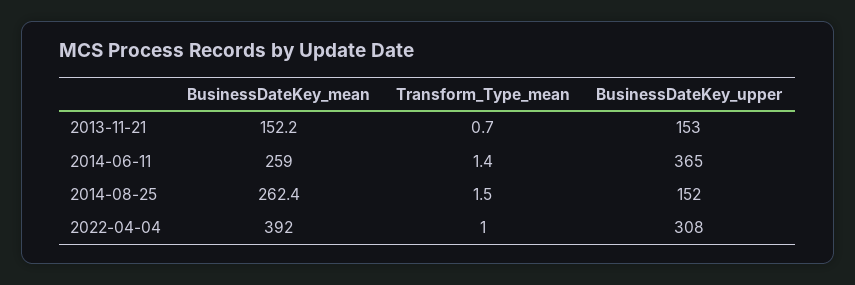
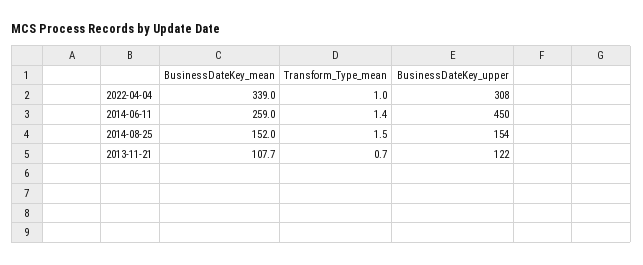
  {
    "BusinessDateKey_mean": {
-     "2013-11-21": 152.2,
+     "2013-11-21": 107.7,
      "2014-06-11": 259,
-     "2014-08-25": 262.4,
+     "2014-08-25": 152,
-     "2022-04-04": 392
+     "2022-04-04": 339
    },
    "Transform_Type_mean": {
      "2013-11-21": 0.7,
      "2014-06-11": 1.4,
      "2014-08-25": 1.5,
      "2022-04-04": 1
    },
    "BusinessDateKey_upper": {
-     "2013-11-21": 153,
+     "2013-11-21": 122,
-     "2014-06-11": 365,
+     "2014-06-11": 450,
-     "2014-08-25": 152,
+     "2014-08-25": 154,
      "2022-04-04": 308
    }
  }

